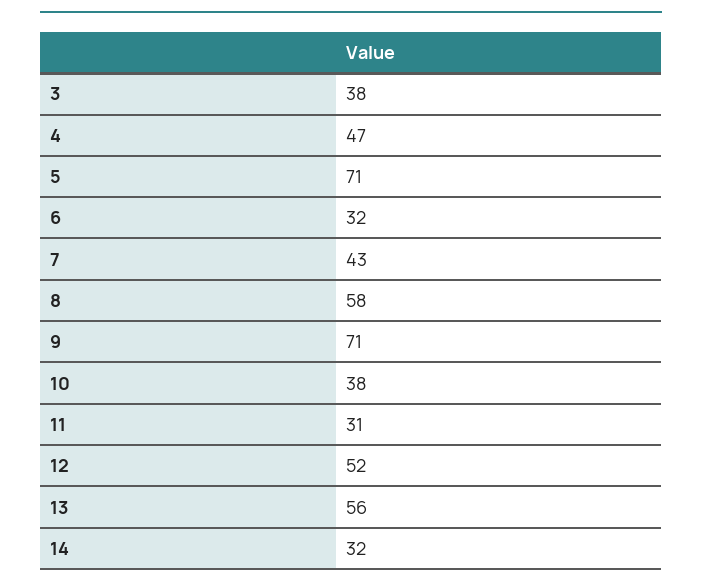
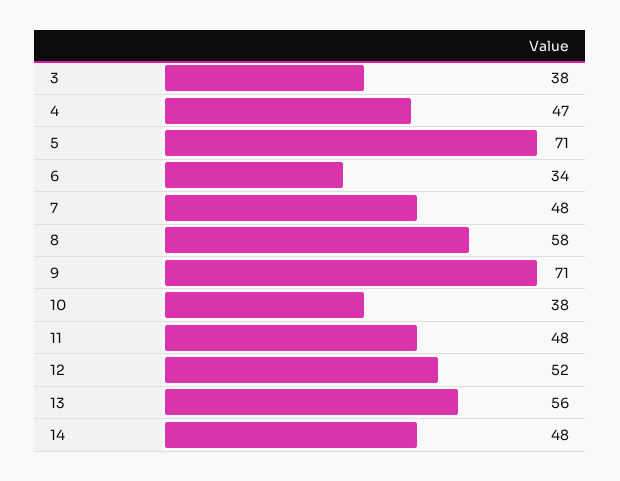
  {
    "3": 38,
    "4": 47,
    "5": 71,
-   "6": 32,
+   "6": 34,
-   "7": 43,
+   "7": 48,
    "8": 58,
    "9": 71,
    "10": 38,
-   "11": 31,
+   "11": 48,
    "12": 52,
    "13": 56,
-   "14": 32
+   "14": 48
  }

